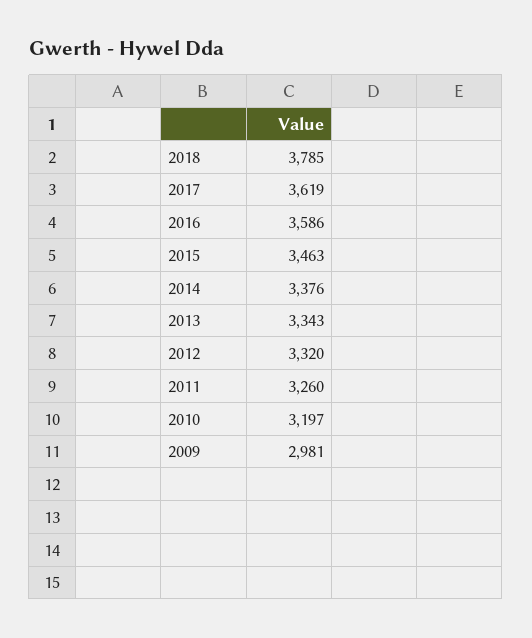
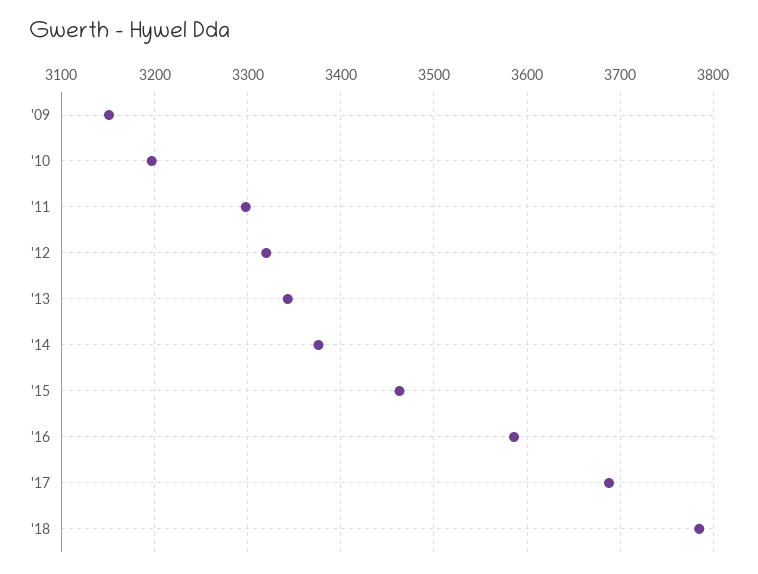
  {
    "2018": 3785,
-   "2017": 3619,
+   "2017": 3690,
    "2016": 3586,
    "2015": 3463,
    "2014": 3376,
    "2013": 3343,
    "2012": 3320,
-   "2011": 3260,
+   "2011": 3300,
    "2010": 3197,
-   "2009": 2981
+   "2009": 3150
  }

